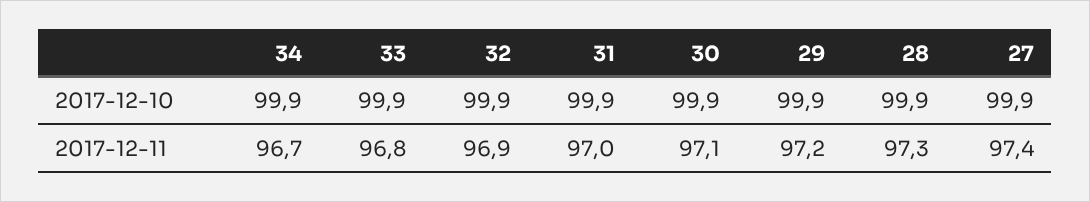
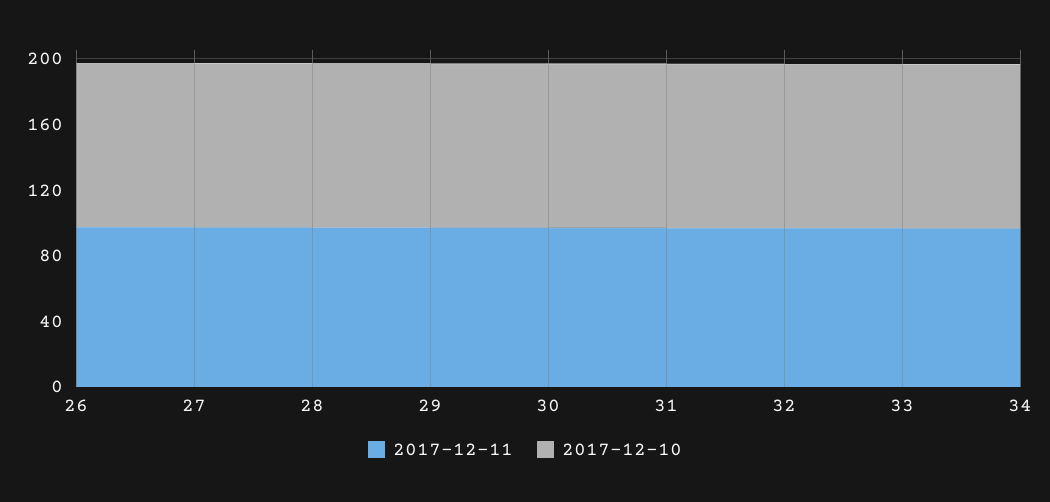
  {
    "2017-12-10": {
      "34": 99.9,
      "33": 99.9,
      "32": 99.9,
      "31": 99.9,
      "30": 99.9,
      "29": 99.9,
      "28": 99.9,
-     "27": 99.9
+     "27": 99.9,
+     "26": 100
    },
    "2017-12-11": {
      "34": 96.7,
      "33": 96.8,
      "32": 96.9,
      "31": 97,
      "30": 97.1,
      "29": 97.2,
      "28": 97.3,
-     "27": 97.4
+     "27": 97.4,
+     "26": 100
    }
  }

